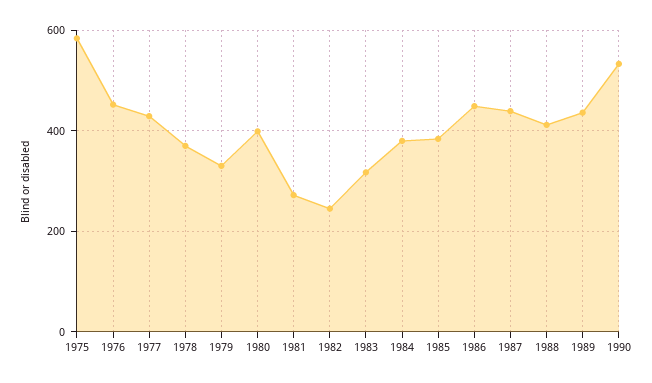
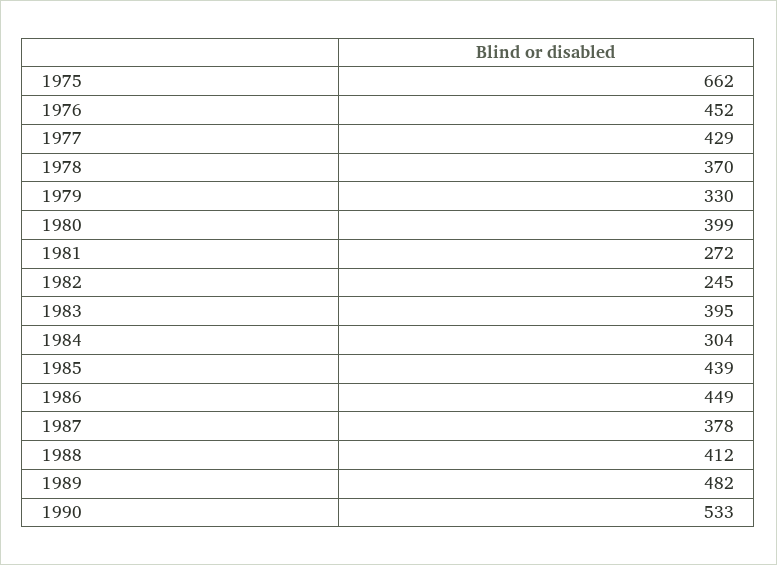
  {
-   "1975": 580,
+   "1975": 662,
    "1976": 452,
    "1977": 429,
    "1978": 370,
    "1979": 330,
    "1980": 399,
    "1981": 272,
    "1982": 245,
-   "1983": 320,
+   "1983": 395,
-   "1984": 380,
+   "1984": 304,
-   "1985": 380,
+   "1985": 439,
    "1986": 449,
-   "1987": 440,
+   "1987": 378,
    "1988": 412,
-   "1989": 440,
+   "1989": 482,
    "1990": 533
  }

